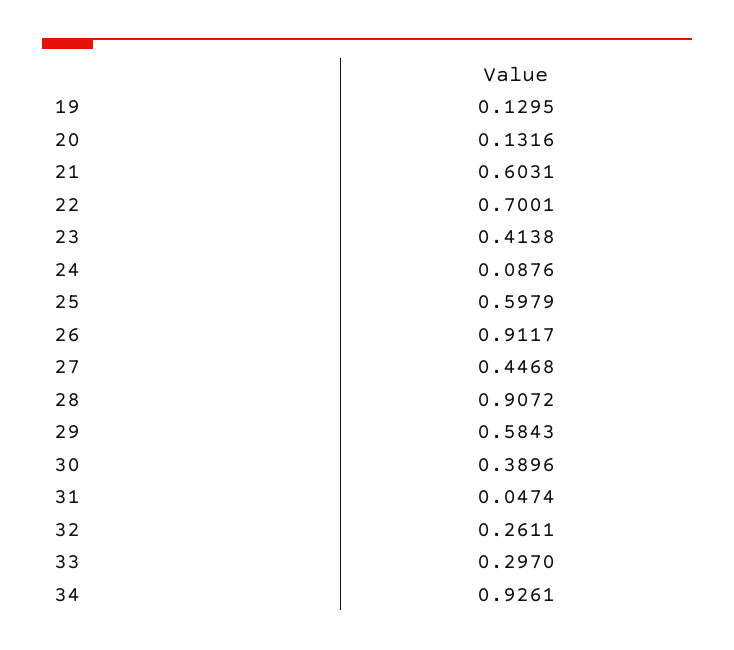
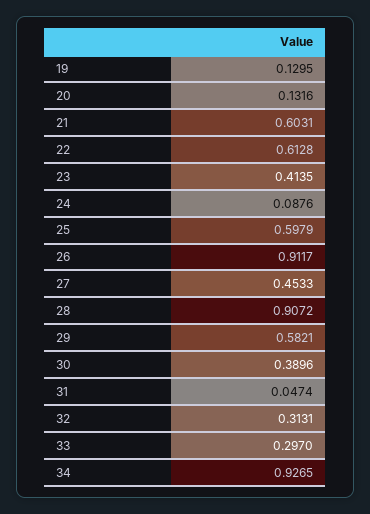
  {
    "19": 0.1295,
    "20": 0.1316,
    "21": 0.6031,
-   "22": 0.7001,
+   "22": 0.6128,
-   "23": 0.4138,
+   "23": 0.4135,
    "24": 0.0876,
    "25": 0.5979,
    "26": 0.9117,
-   "27": 0.4468,
+   "27": 0.4533,
    "28": 0.9072,
-   "29": 0.5843,
+   "29": 0.5821,
    "30": 0.3896,
    "31": 0.0474,
-   "32": 0.2611,
+   "32": 0.3131,
    "33": 0.297,
-   "34": 0.9261
+   "34": 0.9265
  }

